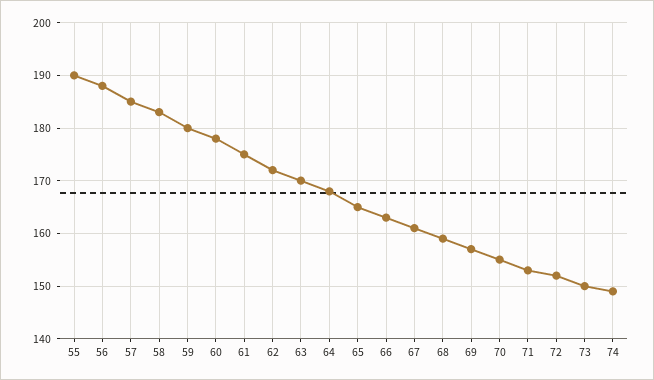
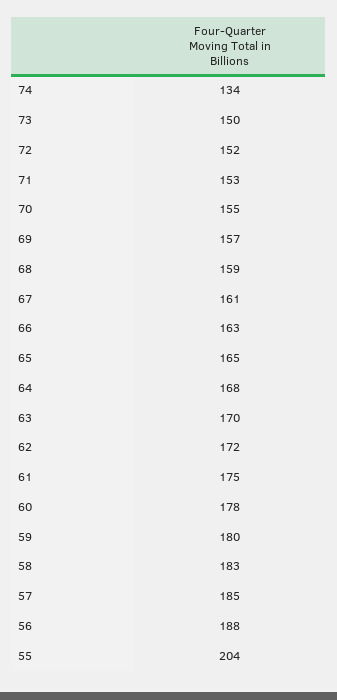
  {
-   "55": 190,
+   "55": 204,
    "56": 188,
    "57": 185,
    "58": 183,
    "59": 180,
    "60": 178,
    "61": 175,
    "62": 172,
    "63": 170,
    "64": 168,
    "65": 165,
    "66": 163,
    "67": 161,
    "68": 159,
    "69": 157,
    "70": 155,
    "71": 153,
    "72": 152,
    "73": 150,
-   "74": 150
+   "74": 134
  }

